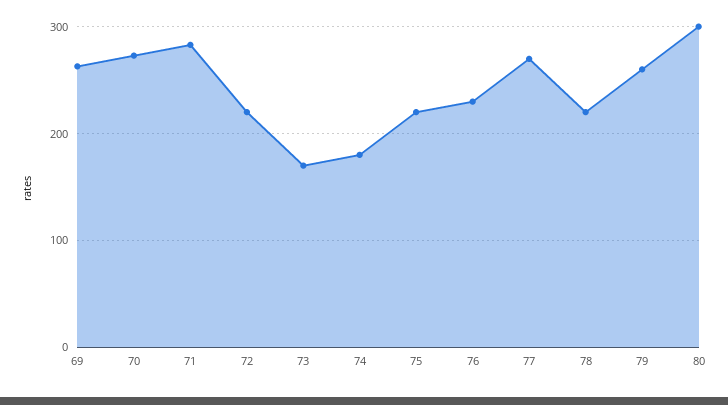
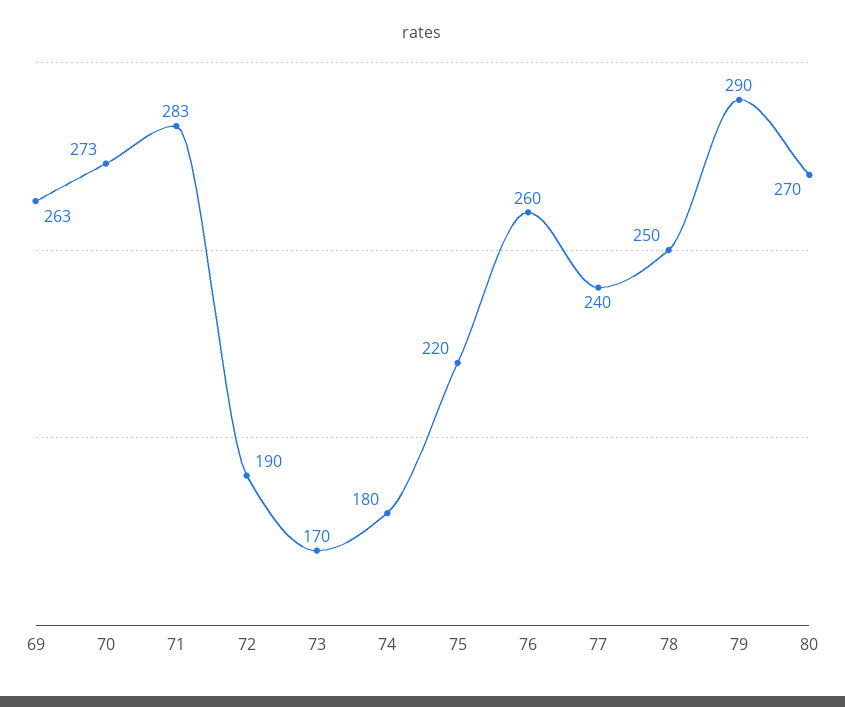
  {
    "69": 263,
    "70": 273,
    "71": 283,
-   "72": 220,
+   "72": 190,
    "73": 170,
    "74": 180,
    "75": 220,
-   "76": 230,
+   "76": 260,
-   "77": 270,
+   "77": 240,
-   "78": 220,
+   "78": 250,
-   "79": 260,
+   "79": 290,
-   "80": 300
+   "80": 270
  }

